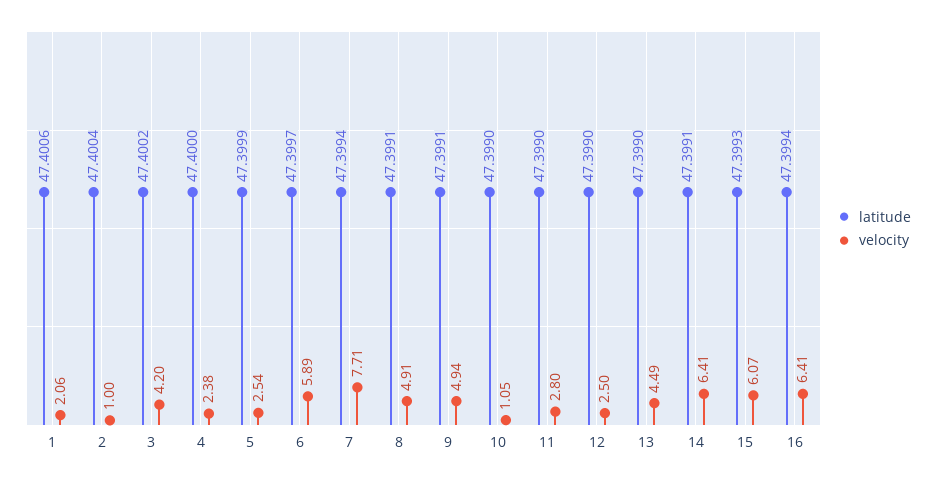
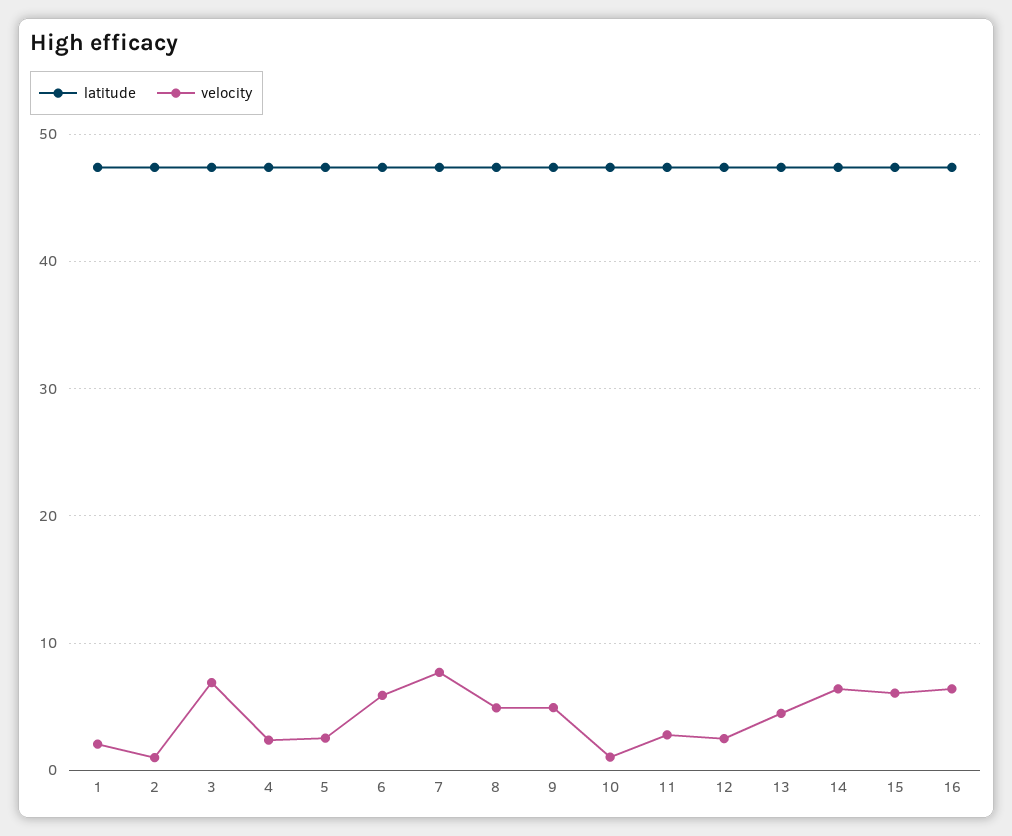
  {
    "latitude": {
      "1": 47.4006,
      "2": 47.4004,
      "3": 47.4002,
      "4": 47.4,
      "5": 47.3999,
      "6": 47.3997,
      "7": 47.3994,
      "8": 47.3991,
      "9": 47.3991,
      "10": 47.399,
      "11": 47.399,
      "12": 47.399,
      "13": 47.399,
      "14": 47.3991,
      "15": 47.3993,
      "16": 47.3994
    },
    "velocity": {
      "1": 2.06,
      "2": 1,
-     "3": 4.2,
+     "3": 7,
      "4": 2.38,
      "5": 2.54,
      "6": 5.89,
      "7": 7.71,
      "8": 4.91,
      "9": 4.94,
      "10": 1.05,
      "11": 2.8,
      "12": 2.5,
      "13": 4.49,
      "14": 6.41,
      "15": 6.07,
      "16": 6.41
    }
  }

